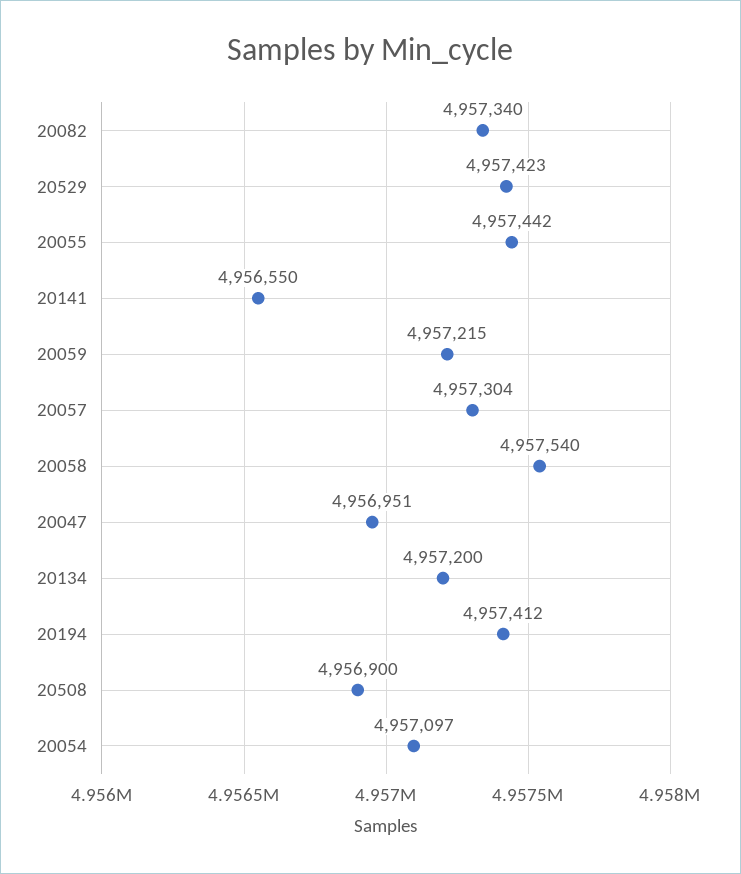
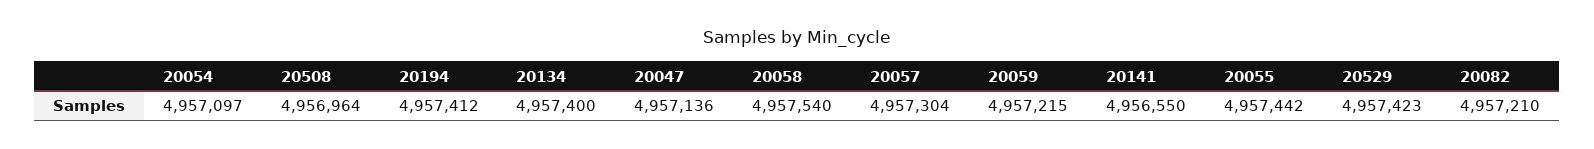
  {
-   "20082": 4957340,
+   "20082": 4957210,
    "20529": 4957423,
    "20055": 4957442,
    "20141": 4956550,
    "20059": 4957215,
    "20057": 4957304,
    "20058": 4957540,
-   "20047": 4956951,
+   "20047": 4957136,
-   "20134": 4957200,
+   "20134": 4957400,
    "20194": 4957412,
-   "20508": 4956900,
+   "20508": 4956964,
    "20054": 4957097
  }

